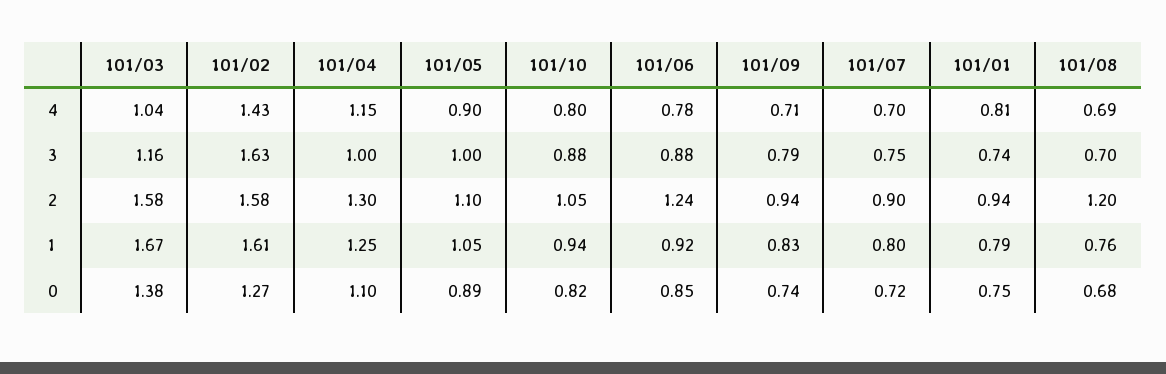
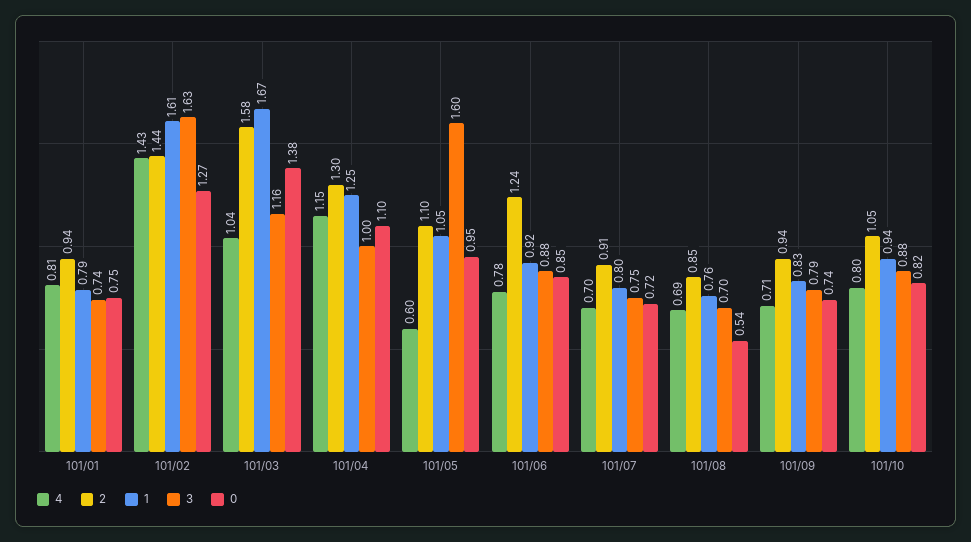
  {
    "4": {
      "101/03": 1.04,
      "101/02": 1.43,
      "101/04": 1.15,
-     "101/05": 0.9,
+     "101/05": 0.6,
      "101/10": 0.8,
      "101/06": 0.78,
      "101/09": 0.71,
      "101/07": 0.7,
      "101/01": 0.81,
      "101/08": 0.69
    },
    "3": {
      "101/03": 1.16,
      "101/02": 1.63,
      "101/04": 1,
-     "101/05": 1,
+     "101/05": 1.6,
      "101/10": 0.88,
      "101/06": 0.88,
      "101/09": 0.79,
      "101/07": 0.75,
      "101/01": 0.74,
      "101/08": 0.7
    },
    "2": {
      "101/03": 1.58,
-     "101/02": 1.58,
+     "101/02": 1.44,
      "101/04": 1.3,
      "101/05": 1.1,
      "101/10": 1.05,
      "101/06": 1.24,
      "101/09": 0.94,
-     "101/07": 0.9,
+     "101/07": 0.91,
      "101/01": 0.94,
-     "101/08": 1.2
+     "101/08": 0.85
    },
    "1": {
      "101/03": 1.67,
      "101/02": 1.61,
      "101/04": 1.25,
      "101/05": 1.05,
      "101/10": 0.94,
      "101/06": 0.92,
      "101/09": 0.83,
      "101/07": 0.8,
      "101/01": 0.79,
      "101/08": 0.76
    },
    "0": {
      "101/03": 1.38,
      "101/02": 1.27,
      "101/04": 1.1,
-     "101/05": 0.89,
+     "101/05": 0.95,
      "101/10": 0.82,
      "101/06": 0.85,
      "101/09": 0.74,
      "101/07": 0.72,
      "101/01": 0.75,
-     "101/08": 0.68
+     "101/08": 0.54
    }
  }

